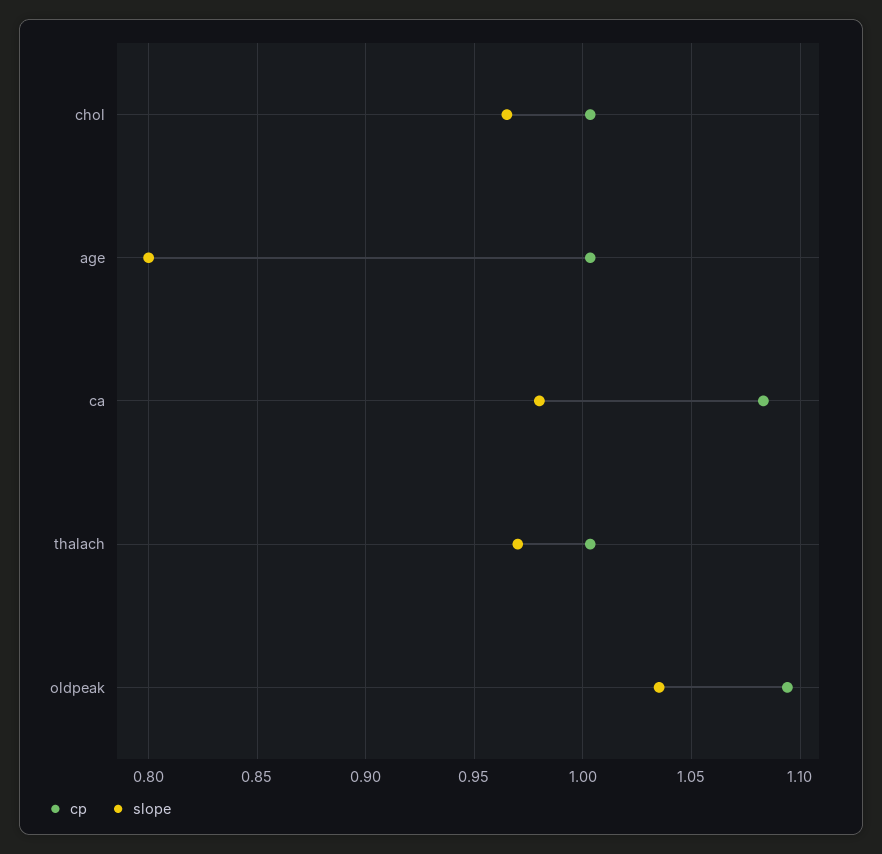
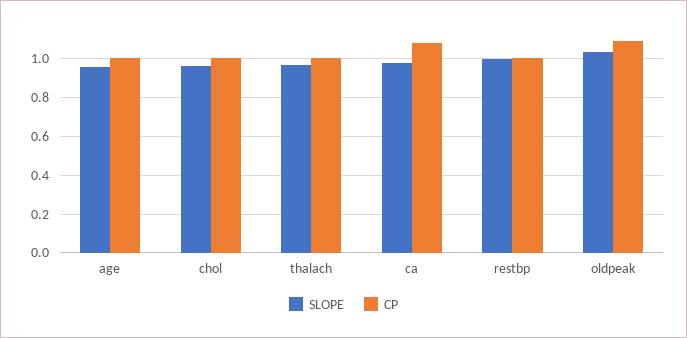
  {
    "cp": {
      "chol": 1.005,
      "age": 1.005,
      "ca": 1.085,
      "thalach": 1.005,
-     "oldpeak": 1.095
+     "oldpeak": 1.095,
+     "restbp": 1
    },
    "slope": {
      "chol": 0.965,
-     "age": 0.8,
+     "age": 0.95,
      "ca": 0.98,
      "thalach": 0.97,
-     "oldpeak": 1.035
+     "oldpeak": 1.035,
+     "restbp": 1
    }
  }

